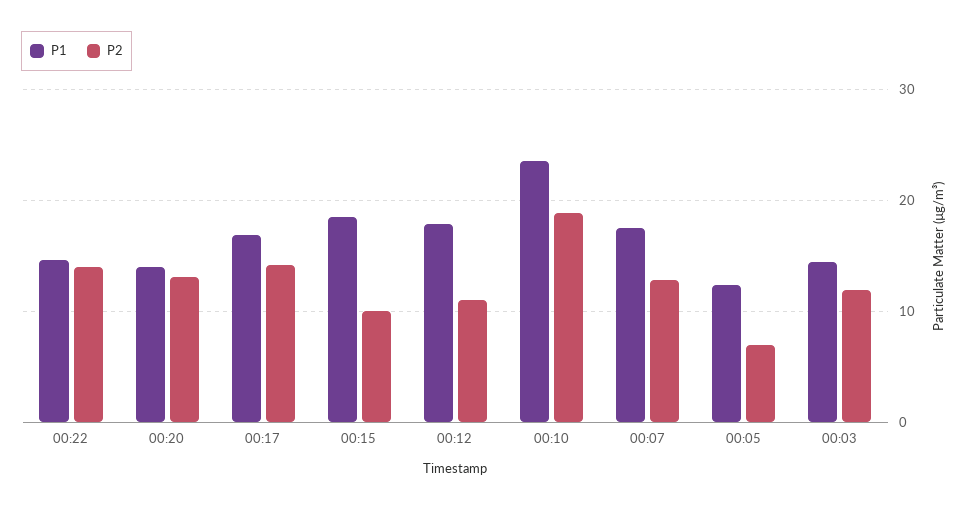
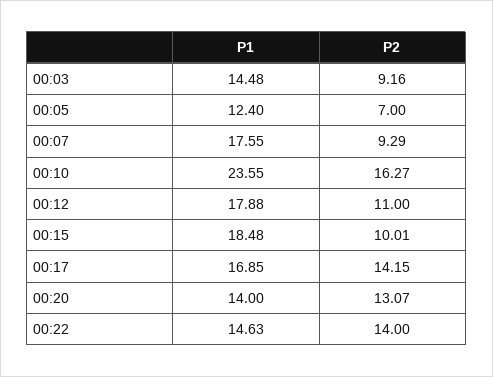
  {
    "P1": {
      "00:22": 14.63,
      "00:20": 14,
      "00:17": 16.85,
      "00:15": 18.48,
      "00:12": 17.88,
      "00:10": 23.55,
      "00:07": 17.55,
      "00:05": 12.4,
      "00:03": 14.48
    },
    "P2": {
      "00:22": 14,
      "00:20": 13.07,
      "00:17": 14.15,
      "00:15": 10.01,
      "00:12": 11,
-     "00:10": 19,
+     "00:10": 16.27,
-     "00:07": 13,
+     "00:07": 9.29,
      "00:05": 7,
-     "00:03": 12
+     "00:03": 9.16
    }
  }

